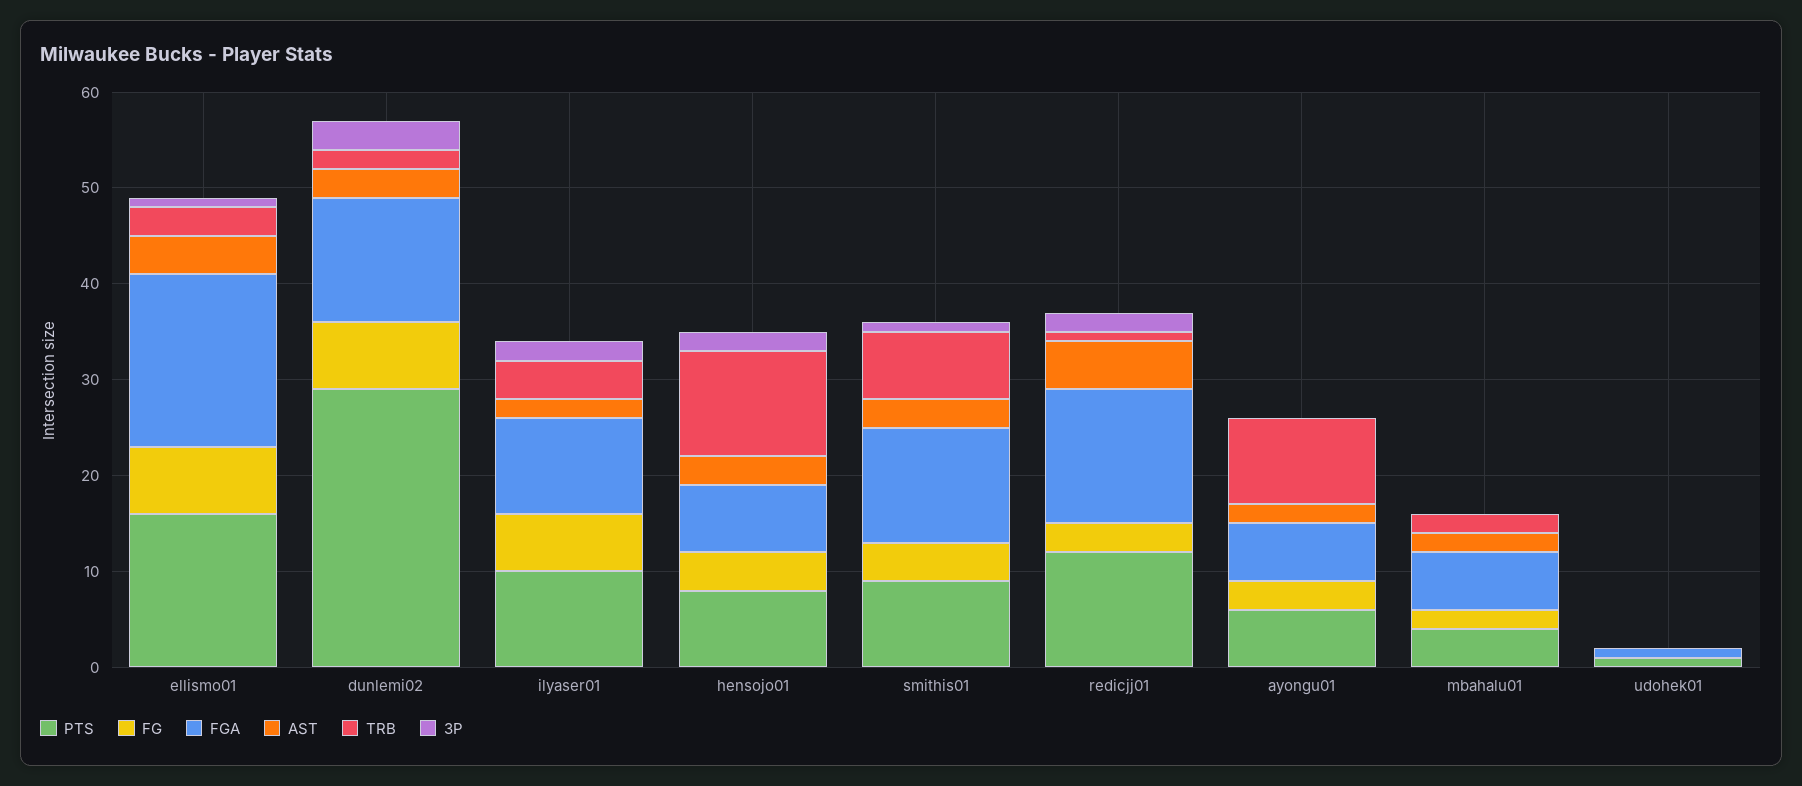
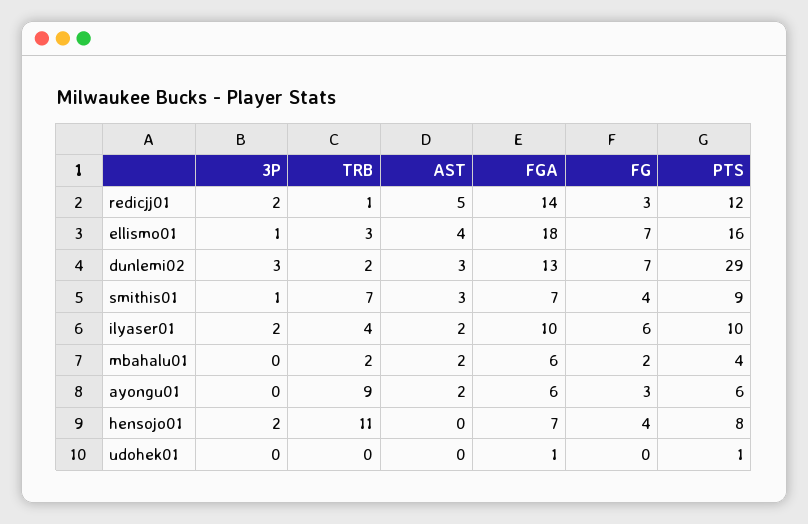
  {
    "PTS": {
      "ellismo01": 16,
      "dunlemi02": 29,
      "ilyaser01": 10,
      "hensojo01": 8,
      "smithis01": 9,
      "redicjj01": 12,
      "ayongu01": 6,
      "mbahalu01": 4,
      "udohek01": 1
    },
    "FG": {
      "ellismo01": 7,
      "dunlemi02": 7,
      "ilyaser01": 6,
      "hensojo01": 4,
      "smithis01": 4,
      "redicjj01": 3,
      "ayongu01": 3,
      "mbahalu01": 2,
      "udohek01": 0
    },
    "FGA": {
      "ellismo01": 18,
      "dunlemi02": 13,
      "ilyaser01": 10,
      "hensojo01": 7,
-     "smithis01": 12,
+     "smithis01": 7,
      "redicjj01": 14,
      "ayongu01": 6,
      "mbahalu01": 6,
      "udohek01": 1
    },
    "AST": {
      "ellismo01": 4,
      "dunlemi02": 3,
      "ilyaser01": 2,
-     "hensojo01": 3,
+     "hensojo01": 0,
      "smithis01": 3,
      "redicjj01": 5,
      "ayongu01": 2,
      "mbahalu01": 2,
      "udohek01": 0
    },
    "TRB": {
      "ellismo01": 3,
      "dunlemi02": 2,
      "ilyaser01": 4,
      "hensojo01": 11,
      "smithis01": 7,
      "redicjj01": 1,
      "ayongu01": 9,
      "mbahalu01": 2,
      "udohek01": 0
    },
    "3P": {
      "ellismo01": 1,
      "dunlemi02": 3,
      "ilyaser01": 2,
      "hensojo01": 2,
      "smithis01": 1,
      "redicjj01": 2,
      "ayongu01": 0,
      "mbahalu01": 0,
      "udohek01": 0
    }
  }

